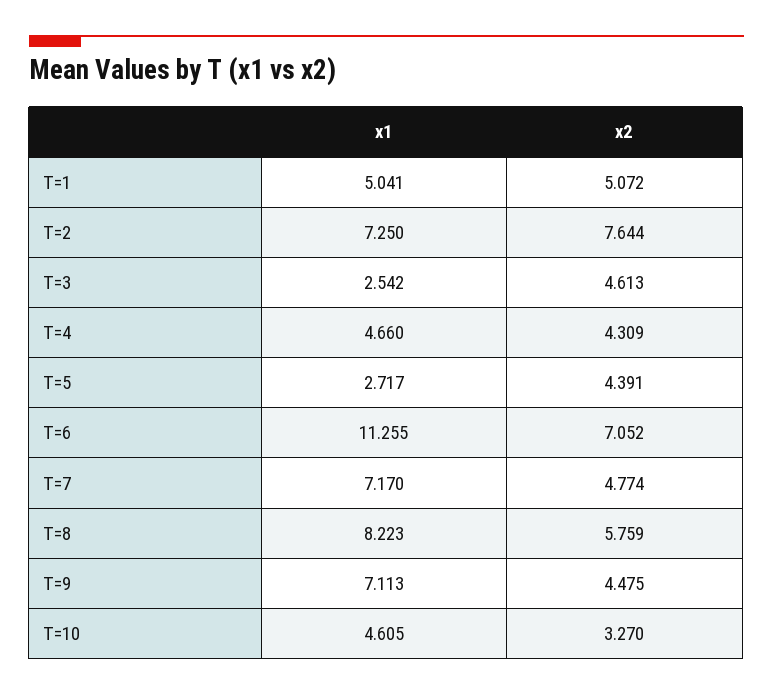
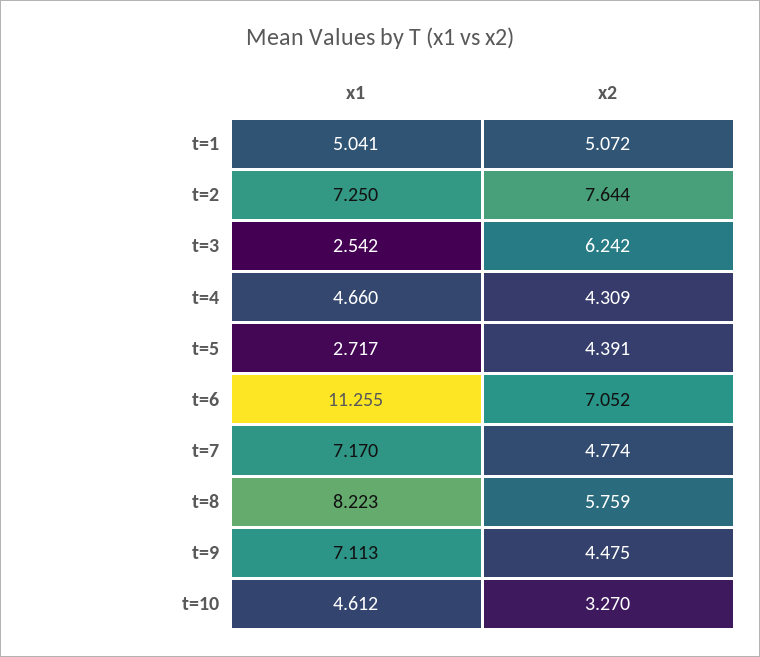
  {
    "x1": {
      "T=1": 5.041,
      "T=2": 7.25,
      "T=3": 2.542,
      "T=4": 4.66,
      "T=5": 2.717,
      "T=6": 11.255,
      "T=7": 7.17,
      "T=8": 8.223,
      "T=9": 7.113,
-     "T=10": 4.605
+     "T=10": 4.612
    },
    "x2": {
      "T=1": 5.072,
      "T=2": 7.644,
-     "T=3": 4.613,
+     "T=3": 6.242,
      "T=4": 4.309,
      "T=5": 4.391,
      "T=6": 7.052,
      "T=7": 4.774,
      "T=8": 5.759,
      "T=9": 4.475,
      "T=10": 3.27
    }
  }

